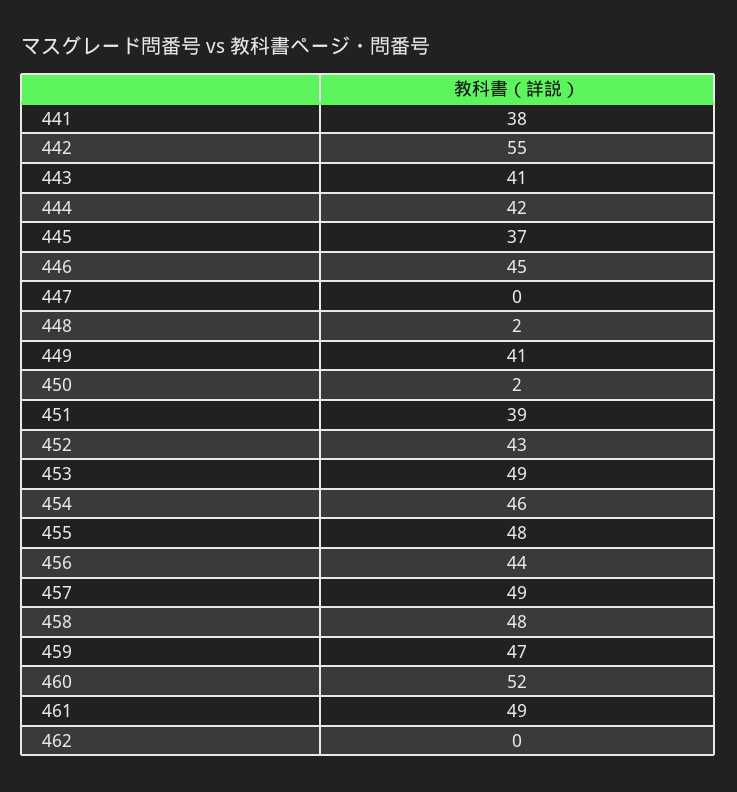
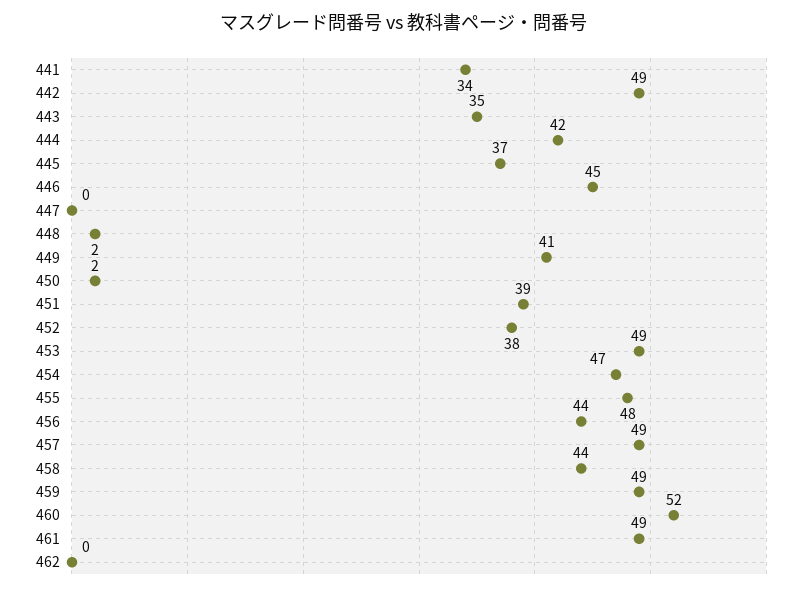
  {
-   "441": 38,
+   "441": 34,
-   "442": 55,
+   "442": 49,
-   "443": 41,
+   "443": 35,
    "444": 42,
    "445": 37,
    "446": 45,
    "447": 0,
    "448": 2,
    "449": 41,
    "450": 2,
    "451": 39,
-   "452": 43,
+   "452": 38,
    "453": 49,
-   "454": 46,
+   "454": 47,
    "455": 48,
    "456": 44,
    "457": 49,
-   "458": 48,
+   "458": 44,
-   "459": 47,
+   "459": 49,
    "460": 52,
    "461": 49,
    "462": 0
  }

